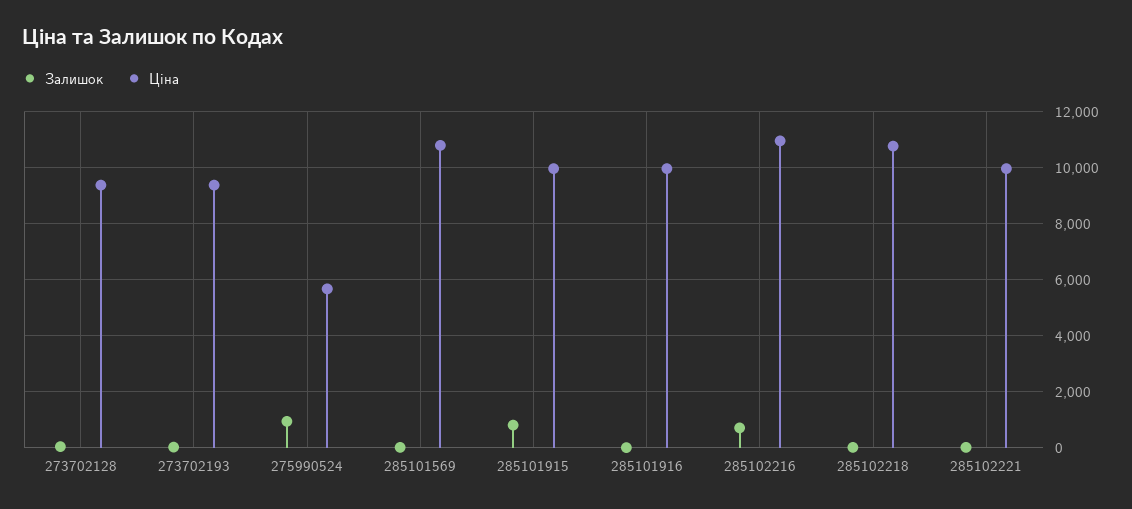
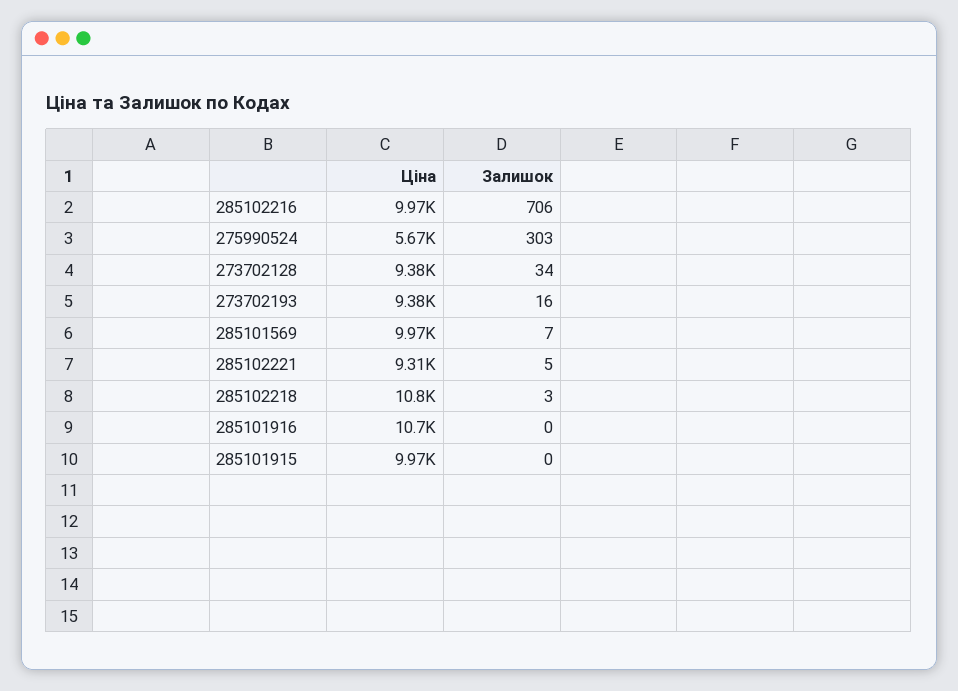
  {
    "Залишок": {
      "273702128": 34,
      "273702193": 16,
-     "275990524": 1000,
+     "275990524": 303,
      "285101569": 7,
-     "285101915": 750,
+     "285101915": 0,
      "285101916": 0,
      "285102216": 706,
      "285102218": 3,
      "285102221": 5
    },
    "Ціна": {
      "273702128": 9380,
      "273702193": 9380,
      "275990524": 5670,
-     "285101569": 10750,
+     "285101569": 9970,
      "285101915": 9970,
-     "285101916": 10000,
+     "285101916": 10700,
-     "285102216": 11000,
+     "285102216": 9970,
      "285102218": 10800,
-     "285102221": 10000
+     "285102221": 9310
    }
  }

